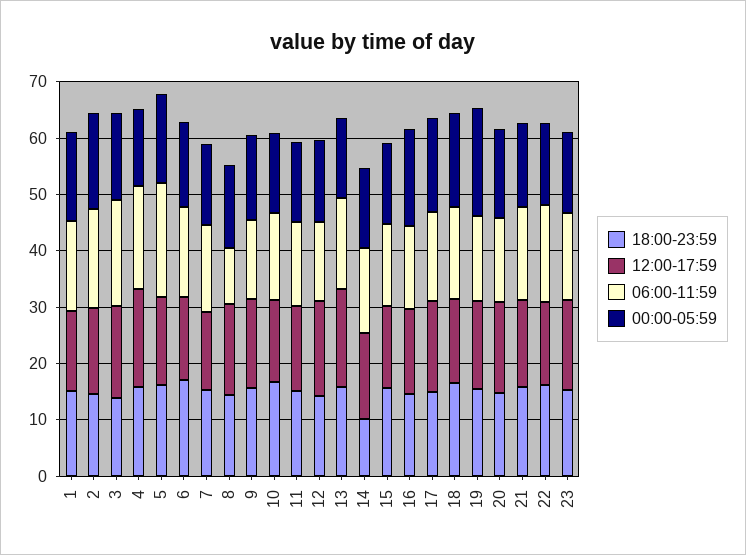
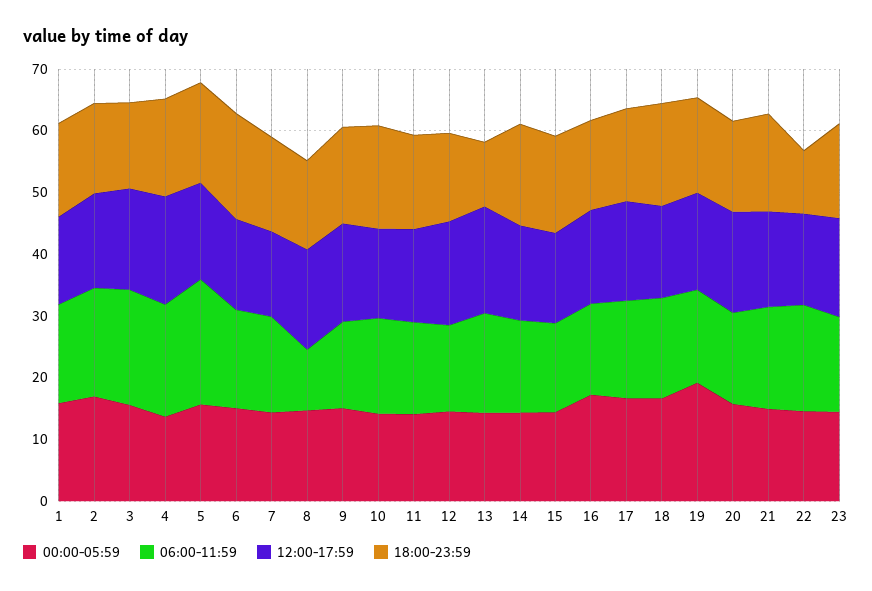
  {
    "18:00-23:59": {
      "1": 16,
      "2": 14,
      "3": 14,
      "4": 16,
      "5": 16,
      "6": 18,
      "7": 16,
      "8": 14,
      "9": 16,
      "10": 16,
      "11": 16,
      "12": 14,
-     "13": 16,
+     "13": 10,
-     "14": 10,
+     "14": 16,
      "15": 16,
      "16": 14,
      "17": 16,
      "18": 16,
      "19": 16,
      "20": 14,
      "21": 16,
-     "22": 16,
+     "22": 10,
      "23": 16
    },
    "12:00-17:59": {
      "1": 14,
      "2": 16,
      "3": 16,
      "4": 18,
      "5": 16,
      "6": 14,
      "7": 14,
      "8": 16,
      "9": 16,
      "10": 14,
      "11": 16,
      "12": 16,
      "13": 18,
      "14": 16,
      "15": 14,
      "16": 16,
      "17": 16,
      "18": 14,
      "19": 16,
      "20": 16,
      "21": 16,
      "22": 14,
      "23": 16
    },
    "06:00-11:59": {
      "1": 16,
      "2": 18,
      "3": 18,
      "4": 18,
      "5": 20,
      "6": 16,
      "7": 16,
      "8": 10,
      "9": 14,
      "10": 16,
      "11": 14,
      "12": 14,
      "13": 16,
      "14": 14,
      "15": 14,
      "16": 14,
      "17": 16,
      "18": 16,
      "19": 16,
      "20": 14,
      "21": 16,
      "22": 18,
      "23": 16
    },
    "00:00-05:59": {
      "1": 16,
      "2": 16,
      "3": 16,
      "4": 14,
      "5": 16,
      "6": 16,
      "7": 14,
      "8": 14,
      "9": 16,
      "10": 14,
      "11": 14,
      "12": 14,
      "13": 14,
      "14": 14,
      "15": 14,
      "16": 18,
      "17": 16,
      "18": 16,
      "19": 20,
      "20": 16,
      "21": 14,
      "22": 14,
      "23": 14
    }
  }

